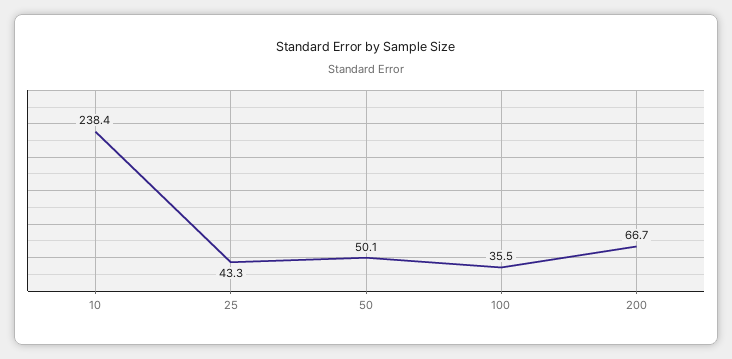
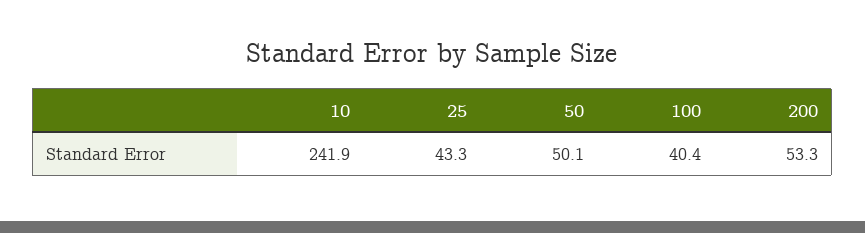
  {
-   "10": 238.4,
+   "10": 241.9,
    "25": 43.3,
    "50": 50.1,
-   "100": 35.5,
+   "100": 40.4,
-   "200": 66.7
+   "200": 53.3
  }

